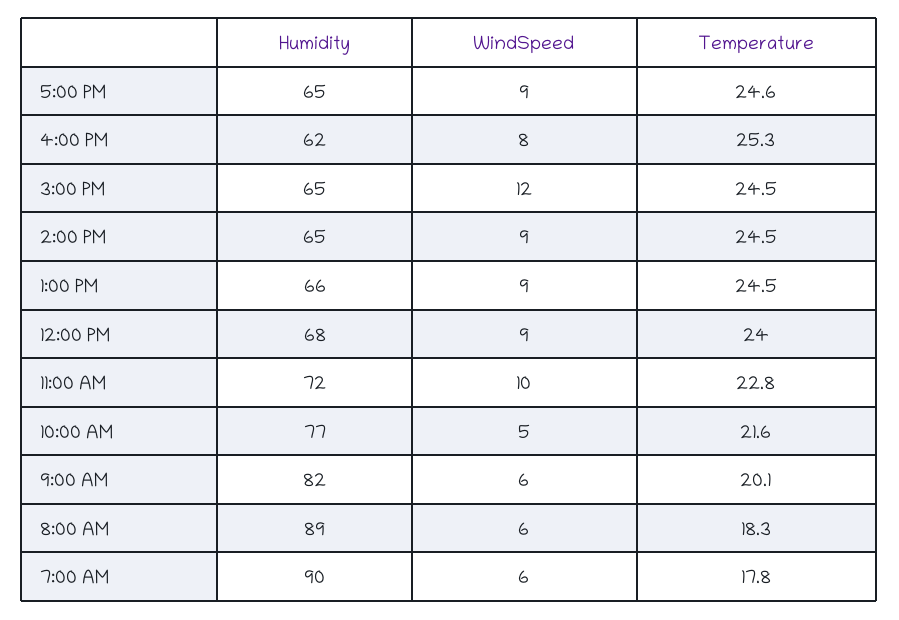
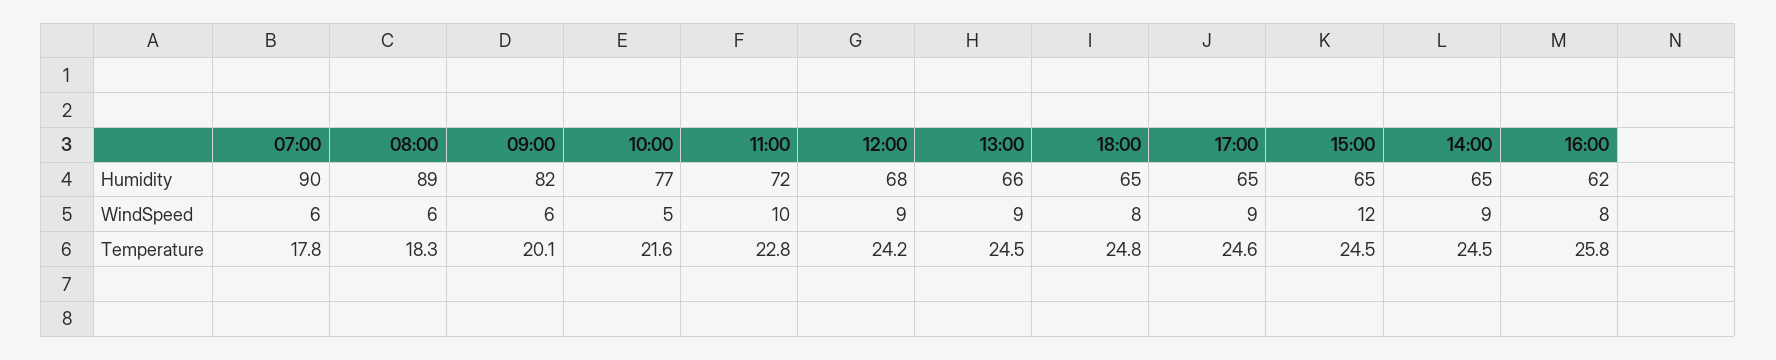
  {
    "Humidity": {
      "5:00 PM": 65,
      "4:00 PM": 62,
      "3:00 PM": 65,
      "2:00 PM": 65,
      "1:00 PM": 66,
      "12:00 PM": 68,
      "11:00 AM": 72,
      "10:00 AM": 77,
      "9:00 AM": 82,
      "8:00 AM": 89,
-     "7:00 AM": 90
+     "7:00 AM": 90,
+     "18:00": 65
    },
    "WindSpeed": {
      "5:00 PM": 9,
      "4:00 PM": 8,
      "3:00 PM": 12,
      "2:00 PM": 9,
      "1:00 PM": 9,
      "12:00 PM": 9,
      "11:00 AM": 10,
      "10:00 AM": 5,
      "9:00 AM": 6,
      "8:00 AM": 6,
-     "7:00 AM": 6
+     "7:00 AM": 6,
+     "18:00": 8
    },
    "Temperature": {
      "5:00 PM": 24.6,
-     "4:00 PM": 25.3,
+     "4:00 PM": 25.8,
      "3:00 PM": 24.5,
      "2:00 PM": 24.5,
      "1:00 PM": 24.5,
-     "12:00 PM": 24,
+     "12:00 PM": 24.2,
      "11:00 AM": 22.8,
      "10:00 AM": 21.6,
      "9:00 AM": 20.1,
      "8:00 AM": 18.3,
-     "7:00 AM": 17.8
+     "7:00 AM": 17.8,
+     "18:00": 24.8
    }
  }

